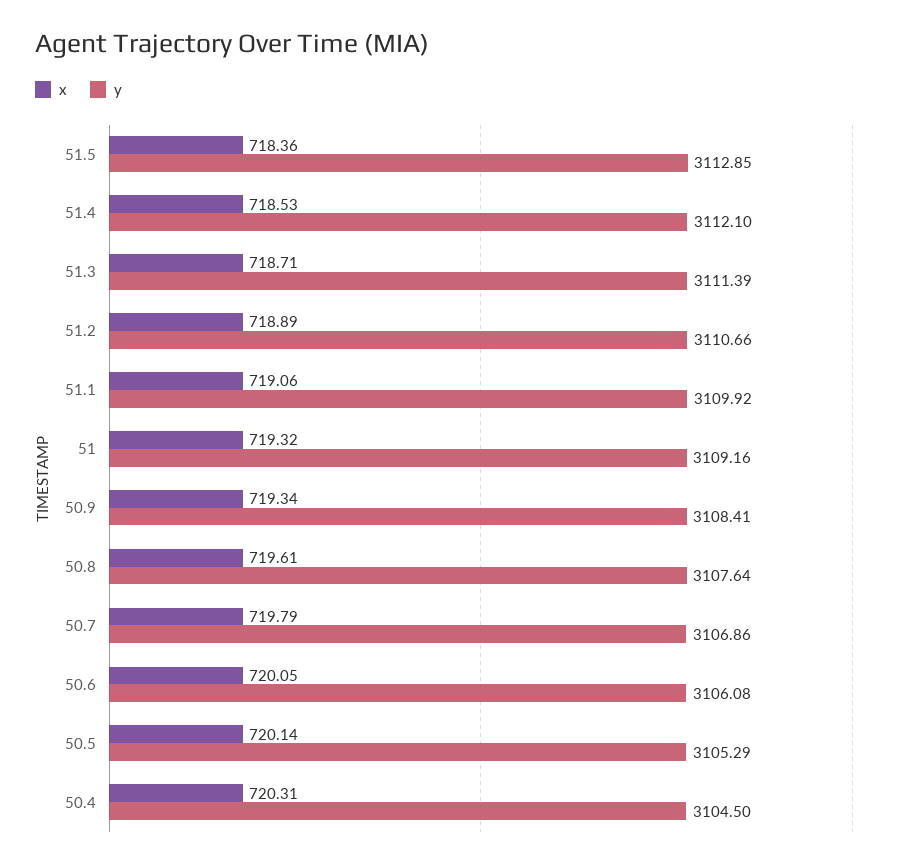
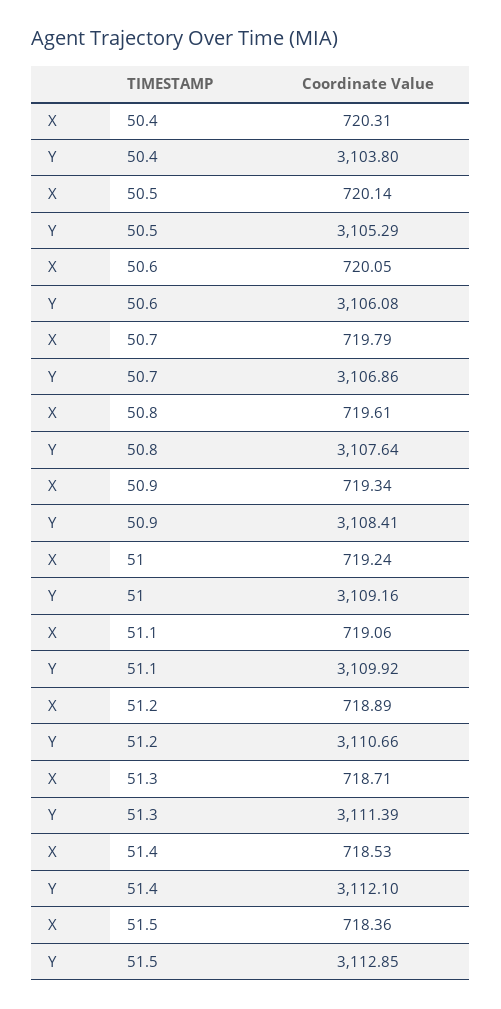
  {
    "x": {
      "51.5": 718.36,
      "51.4": 718.53,
      "51.3": 718.71,
      "51.2": 718.89,
      "51.1": 719.06,
-     "51": 719.32,
+     "51": 719.24,
      "50.9": 719.34,
      "50.8": 719.61,
      "50.7": 719.79,
      "50.6": 720.05,
      "50.5": 720.14,
      "50.4": 720.31
    },
    "y": {
      "51.5": 3112.85,
      "51.4": 3112.1,
      "51.3": 3111.39,
      "51.2": 3110.66,
      "51.1": 3109.92,
      "51": 3109.16,
      "50.9": 3108.41,
      "50.8": 3107.64,
      "50.7": 3106.86,
      "50.6": 3106.08,
      "50.5": 3105.29,
-     "50.4": 3104.5
+     "50.4": 3103.8
    }
  }

